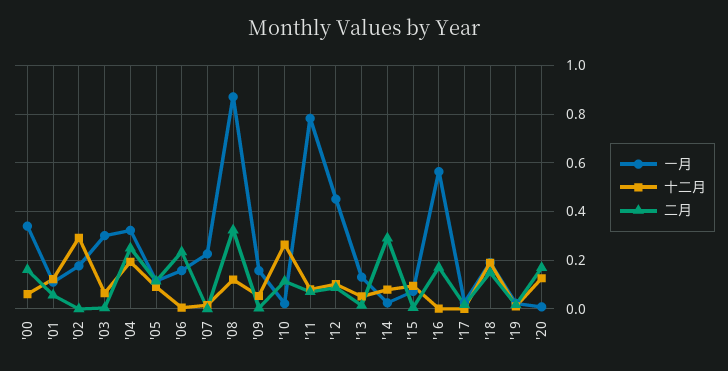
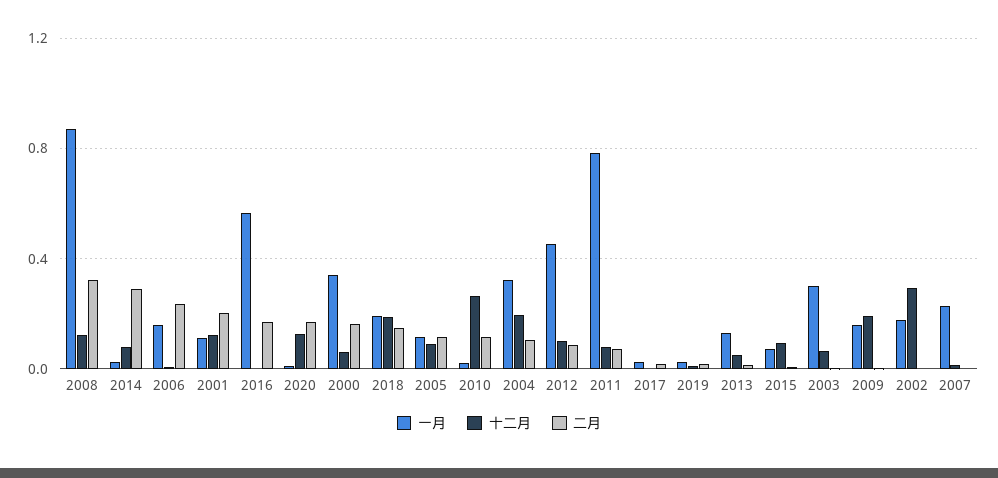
  {
    "一月": {
      "'00": 0.35,
      "'01": 0.1,
      "'02": 0.175,
      "'03": 0.3,
      "'04": 0.325,
      "'05": 0.125,
      "'06": 0.15,
      "'07": 0.225,
      "'08": 0.875,
      "'09": 0.15,
      "'10": 0.025,
      "'11": 0.775,
      "'12": 0.45,
      "'13": 0.125,
      "'14": 0.025,
      "'15": 0.075,
      "'16": 0.575,
      "'17": 0.025,
      "'18": 0.2,
      "'19": 0.025,
      "'20": 0
    },
    "十二月": {
      "'00": 0.05,
      "'01": 0.125,
      "'02": 0.3,
      "'03": 0.075,
      "'04": 0.2,
      "'05": 0.1,
      "'06": 0,
      "'07": 0.025,
      "'08": 0.125,
-     "'09": 0.05,
+     "'09": 0.2,
      "'10": 0.275,
      "'11": 0.075,
      "'12": 0.1,
      "'13": 0.05,
      "'14": 0.075,
      "'15": 0.1,
      "'16": 0,
      "'17": 0,
      "'18": 0.2,
      "'19": 0,
      "'20": 0.125
    },
    "二月": {
      "'00": 0.15,
-     "'01": 0.05,
+     "'01": 0.2,
      "'02": 0,
      "'03": 0,
-     "'04": 0.25,
+     "'04": 0.1,
      "'05": 0.125,
      "'06": 0.225,
      "'07": 0,
      "'08": 0.325,
      "'09": 0,
      "'10": 0.125,
      "'11": 0.075,
      "'12": 0.1,
      "'13": 0.025,
      "'14": 0.3,
      "'15": 0,
      "'16": 0.175,
      "'17": 0.025,
      "'18": 0.15,
      "'19": 0.025,
      "'20": 0.175
    }
  }

